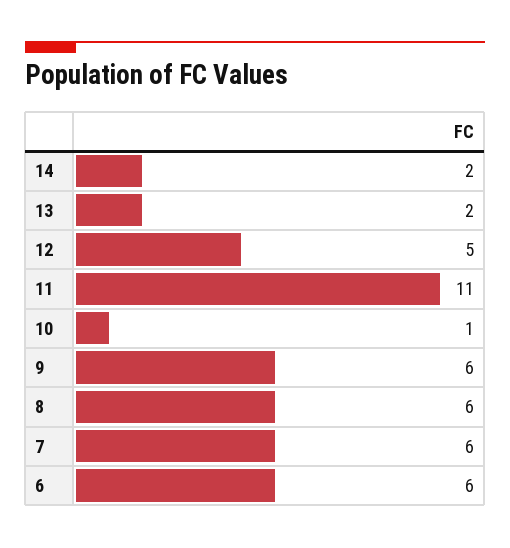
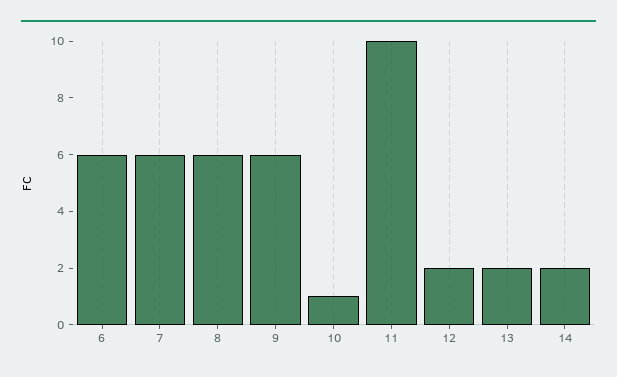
  {
    "14": 2,
    "13": 2,
-   "12": 5,
+   "12": 2,
-   "11": 11,
+   "11": 10,
    "10": 1,
    "9": 6,
    "8": 6,
    "7": 6,
    "6": 6
  }

